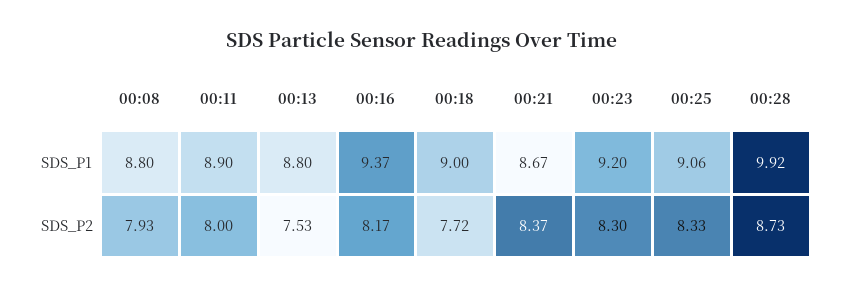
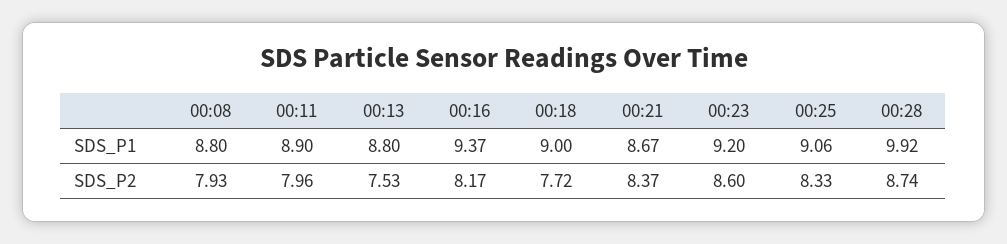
  {
    "00:08": {
      "SDS_P1": 8.8,
      "SDS_P2": 7.93
    },
    "00:11": {
      "SDS_P1": 8.9,
-     "SDS_P2": 8
+     "SDS_P2": 7.96
    },
    "00:13": {
      "SDS_P1": 8.8,
      "SDS_P2": 7.53
    },
    "00:16": {
      "SDS_P1": 9.37,
      "SDS_P2": 8.17
    },
    "00:18": {
      "SDS_P1": 9,
      "SDS_P2": 7.72
    },
    "00:21": {
      "SDS_P1": 8.67,
      "SDS_P2": 8.37
    },
    "00:23": {
      "SDS_P1": 9.2,
-     "SDS_P2": 8.3
+     "SDS_P2": 8.6
    },
    "00:25": {
      "SDS_P1": 9.06,
      "SDS_P2": 8.33
    },
    "00:28": {
      "SDS_P1": 9.92,
-     "SDS_P2": 8.73
+     "SDS_P2": 8.74
    }
  }

